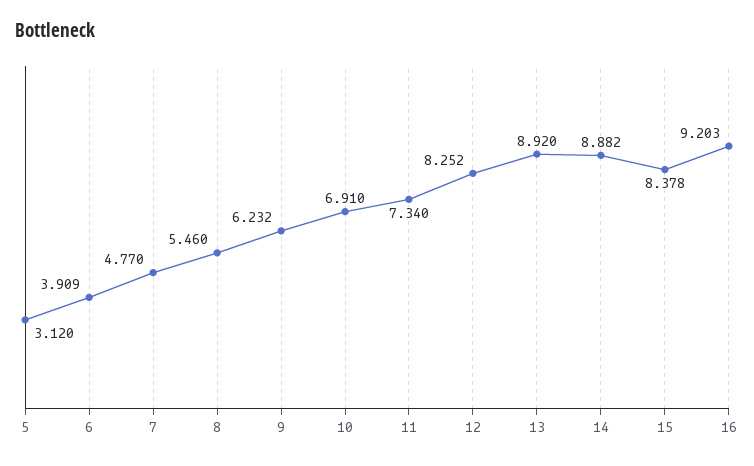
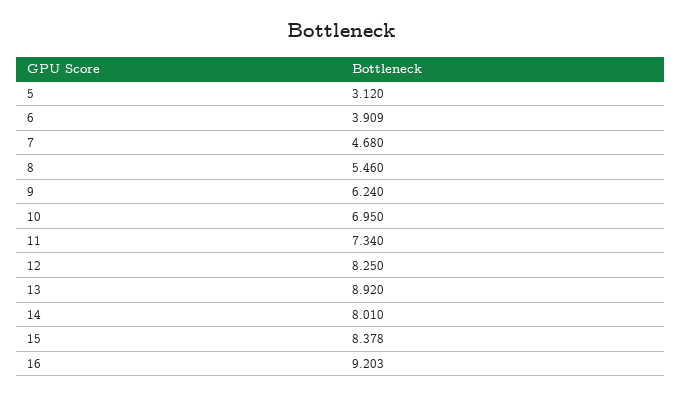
  {
    "5": 3.12,
    "6": 3.909,
-   "7": 4.77,
+   "7": 4.68,
    "8": 5.46,
-   "9": 6.232,
+   "9": 6.24,
-   "10": 6.91,
+   "10": 6.95,
    "11": 7.34,
-   "12": 8.252,
+   "12": 8.25,
    "13": 8.92,
-   "14": 8.882,
+   "14": 8.01,
    "15": 8.378,
    "16": 9.203
  }

